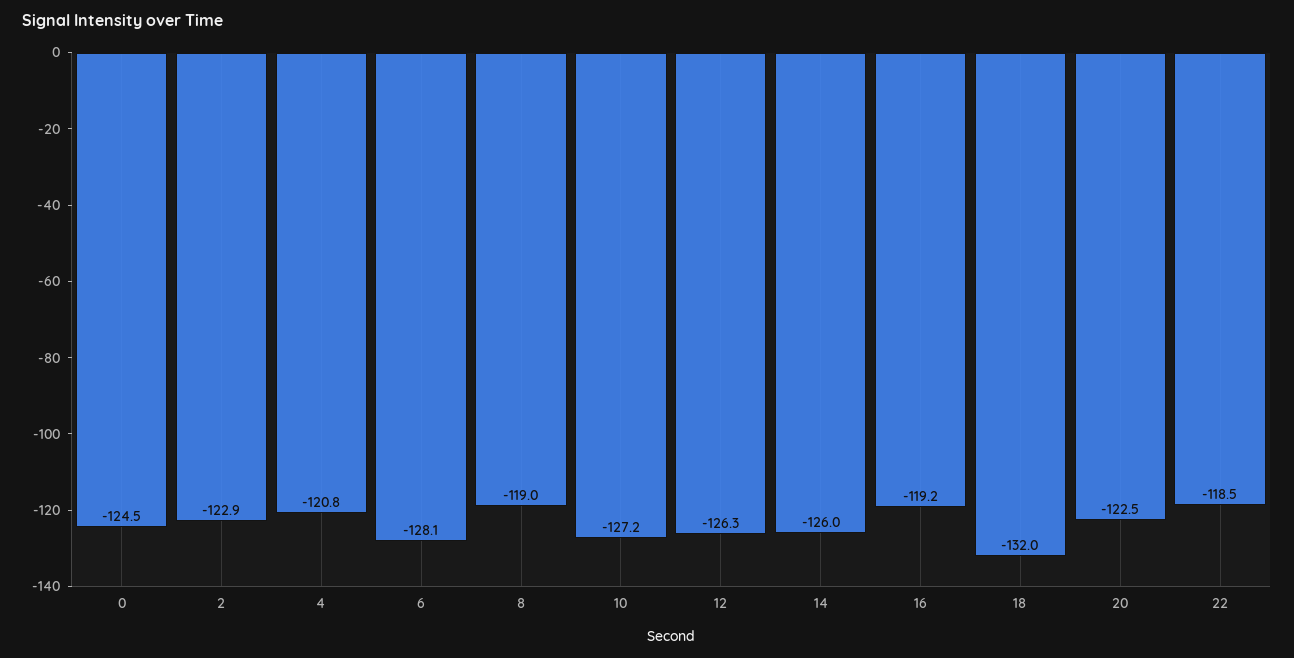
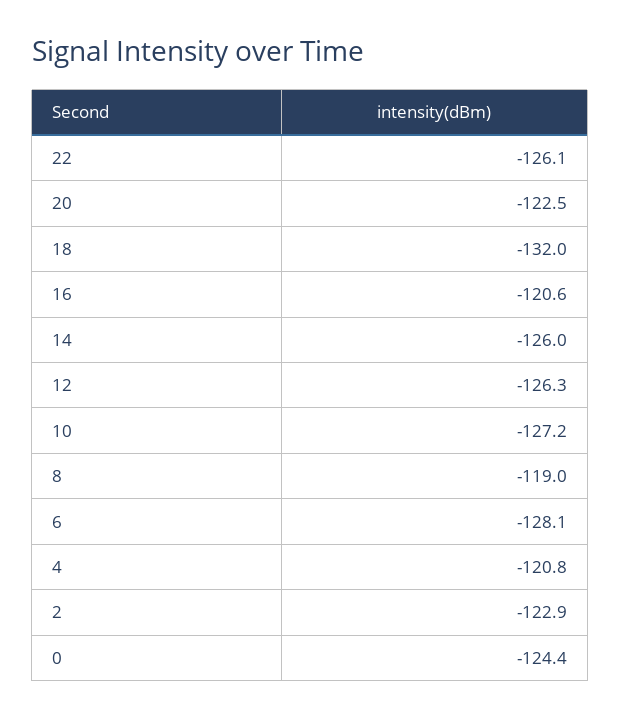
  {
-   "0": -124.5,
+   "0": -124.4,
    "2": -122.9,
    "4": -120.8,
    "6": -128.1,
    "8": -119,
    "10": -127.2,
    "12": -126.3,
    "14": -126,
-   "16": -119.2,
+   "16": -120.6,
    "18": -132,
    "20": -122.5,
-   "22": -118.5
+   "22": -126.1
  }

